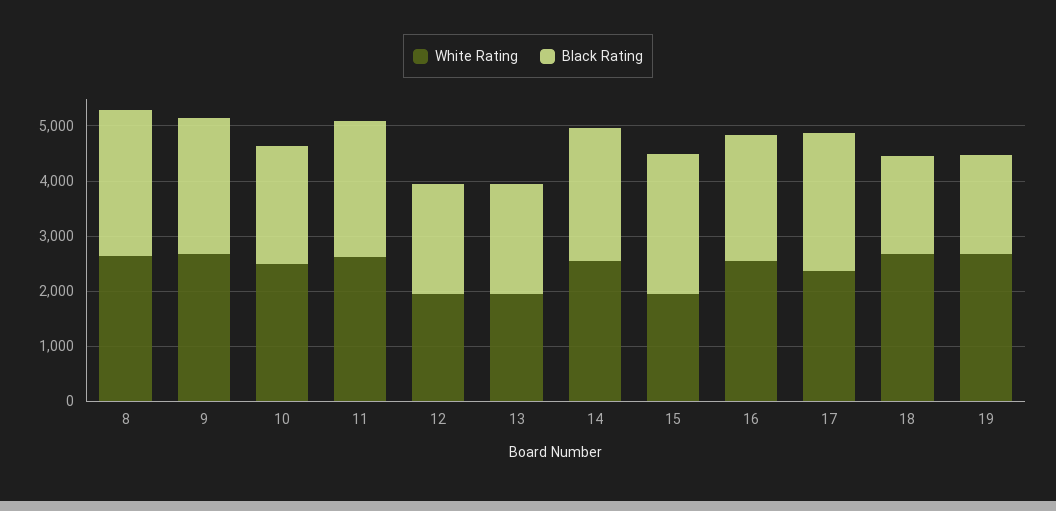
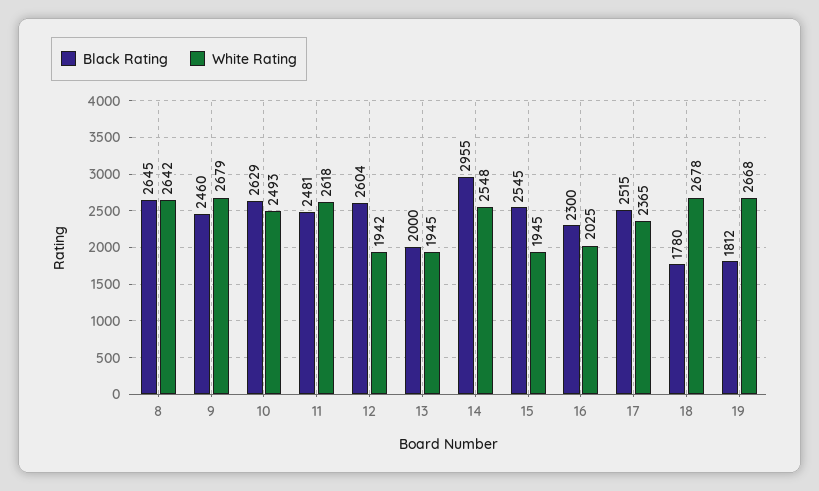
  {
    "White Rating": {
      "8": 2642,
      "9": 2679,
      "10": 2493,
      "11": 2618,
      "12": 1942,
      "13": 1945,
      "14": 2548,
      "15": 1945,
-     "16": 2600,
+     "16": 2025,
      "17": 2365,
      "18": 2678,
      "19": 2668
    },
    "Black Rating": {
      "8": 2645,
      "9": 2460,
-     "10": 2200,
+     "10": 2629,
      "11": 2481,
-     "12": 2000,
+     "12": 2604,
      "13": 2000,
-     "14": 2400,
+     "14": 2955,
      "15": 2545,
      "16": 2300,
      "17": 2515,
      "18": 1780,
      "19": 1812
    }
  }

